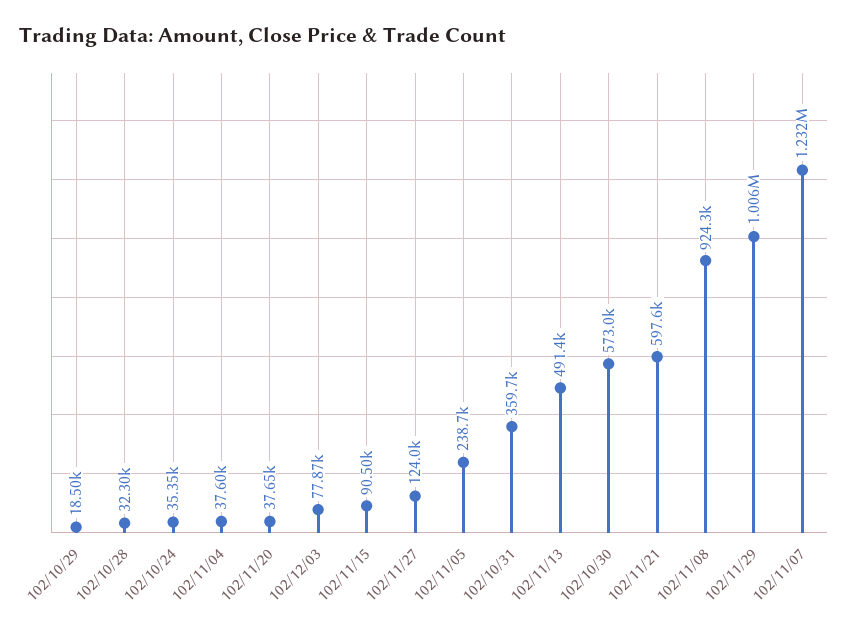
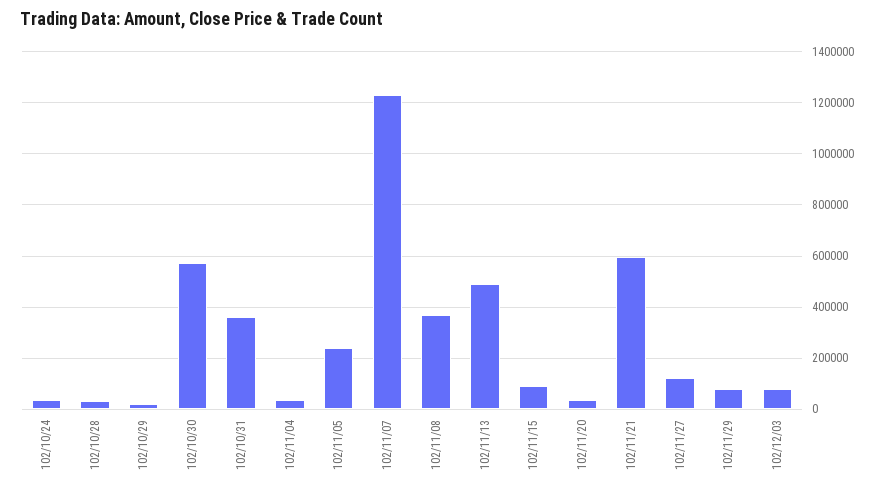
  {
    "102/10/29": 18500,
    "102/10/28": 32300,
    "102/10/24": 35350,
    "102/11/04": 37600,
    "102/11/20": 37650,
    "102/12/03": 77870,
    "102/11/15": 90500,
    "102/11/27": 124000,
    "102/11/05": 238700,
    "102/10/31": 359700,
    "102/11/13": 491400,
    "102/10/30": 573000,
    "102/11/21": 597600,
-   "102/11/08": 924300,
+   "102/11/08": 375000,
-   "102/11/29": 1006000,
+   "102/11/29": 75000,
    "102/11/07": 1232000
  }

